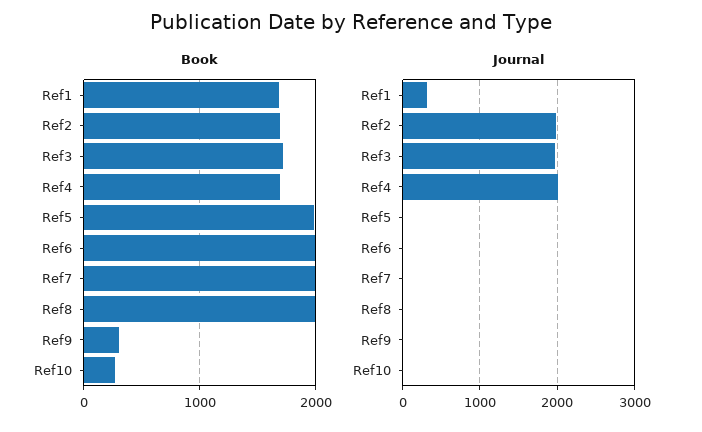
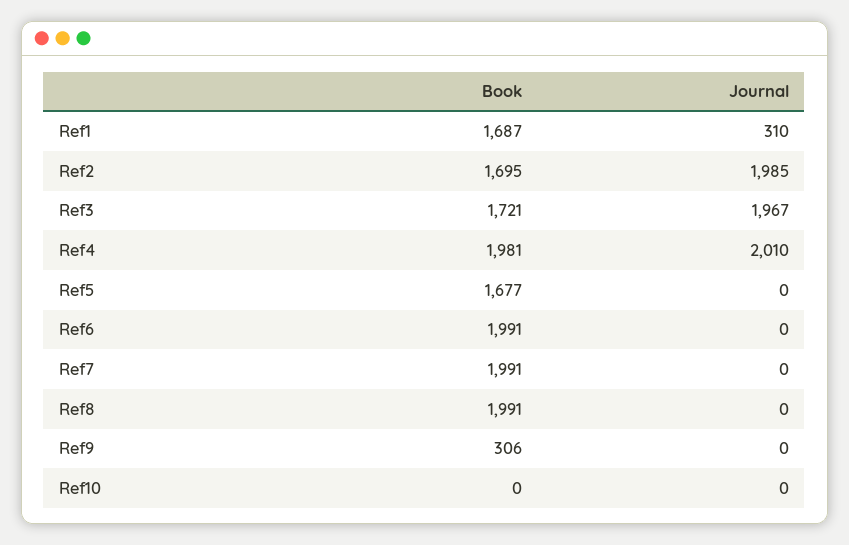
  {
    "Book": {
      "Ref1": 1687,
      "Ref2": 1695,
      "Ref3": 1721,
-     "Ref4": 1700,
+     "Ref4": 1981,
-     "Ref5": 2000,
+     "Ref5": 1677,
      "Ref6": 1991,
      "Ref7": 1991,
      "Ref8": 1991,
      "Ref9": 306,
-     "Ref10": 300
+     "Ref10": 0
    },
    "Journal": {
      "Ref1": 310,
      "Ref2": 1985,
      "Ref3": 1967,
      "Ref4": 2010,
      "Ref5": 0,
      "Ref6": 0,
      "Ref7": 0,
      "Ref8": 0,
      "Ref9": 0,
      "Ref10": 0
    }
  }

